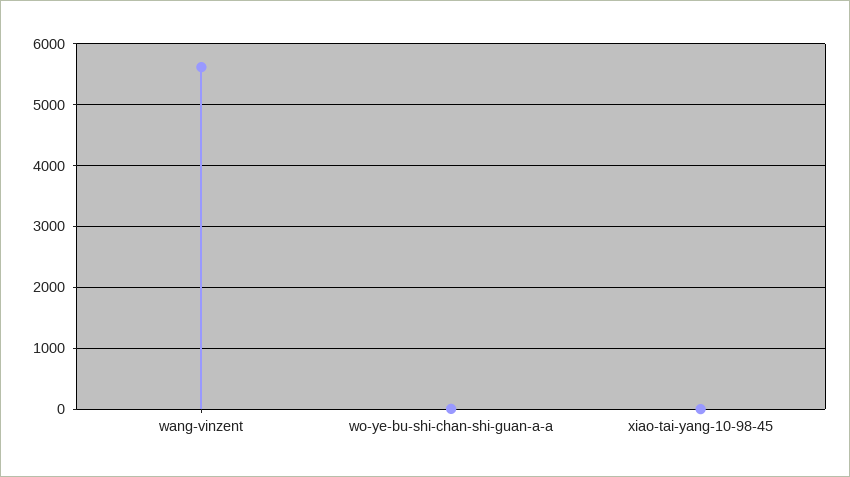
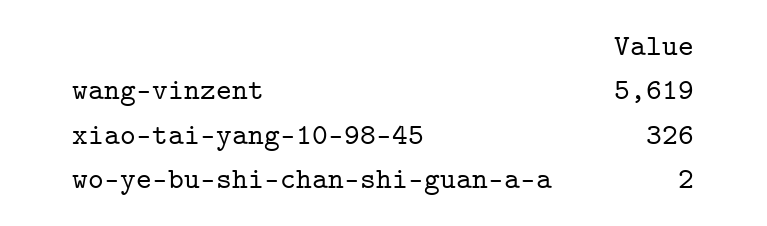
  {
    "wang-vinzent": 5619,
    "wo-ye-bu-shi-chan-shi-guan-a-a": 2,
-   "xiao-tai-yang-10-98-45": 0
+   "xiao-tai-yang-10-98-45": 326
  }

